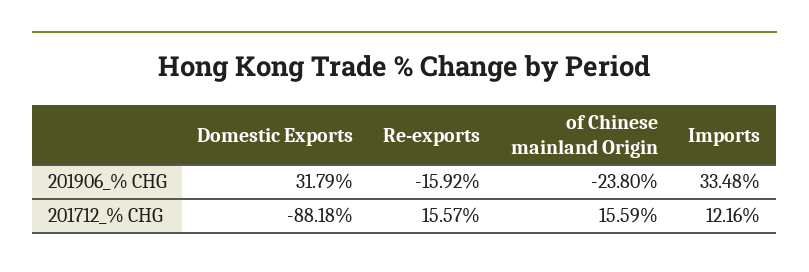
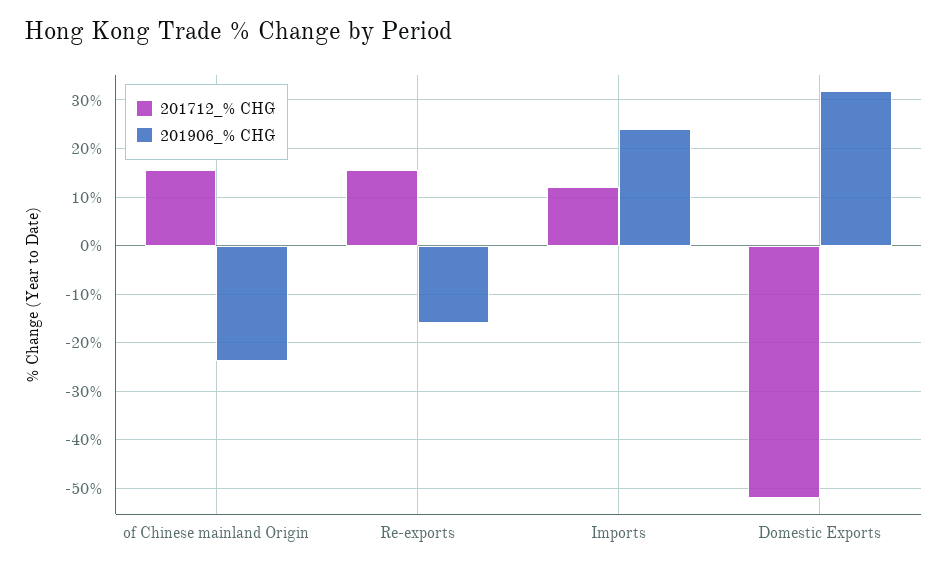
  {
    "201906_% CHG": {
      "Domestic Exports": 31.79,
      "Re-exports": -15.92,
      "of Chinese mainland Origin": -23.8,
-     "Imports": 33.48
+     "Imports": 24
    },
    "201712_% CHG": {
-     "Domestic Exports": -88.18,
+     "Domestic Exports": -52,
      "Re-exports": 15.57,
      "of Chinese mainland Origin": 15.59,
      "Imports": 12.16
    }
  }

